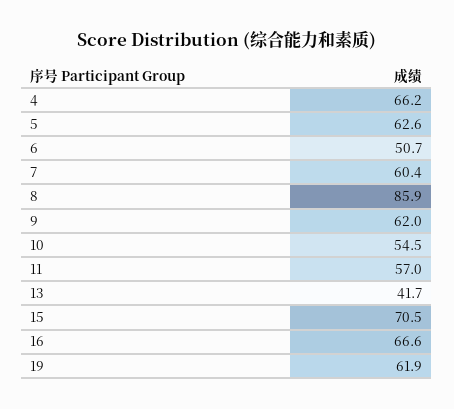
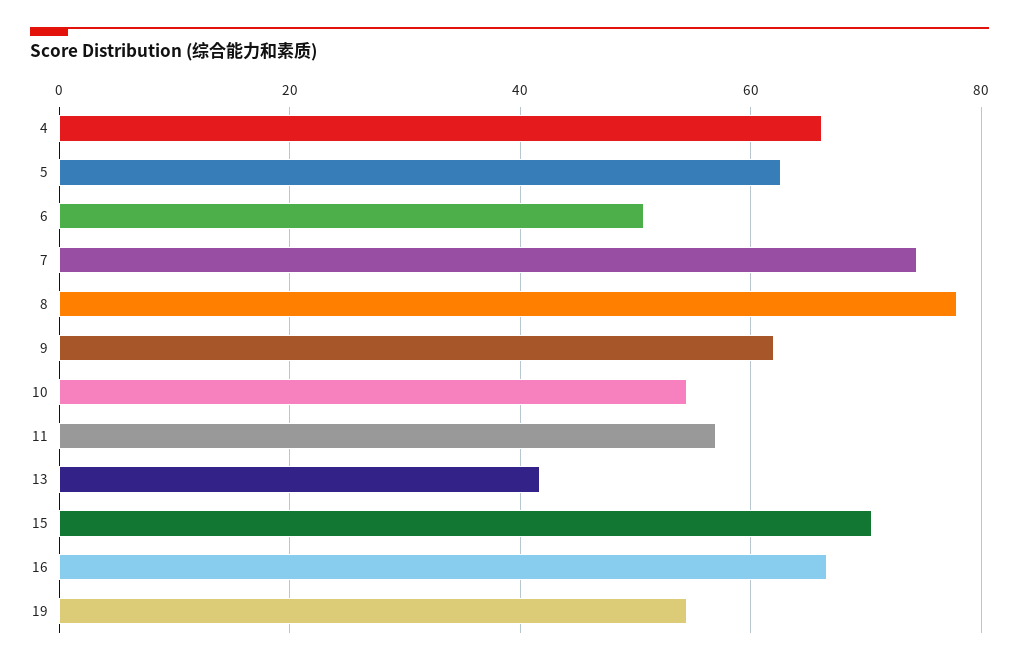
  {
    "4": 66.2,
    "5": 62.6,
    "6": 50.7,
-   "7": 60.4,
+   "7": 74,
-   "8": 85.9,
+   "8": 78,
    "9": 62,
    "10": 54.5,
    "11": 57,
    "13": 41.7,
    "15": 70.5,
    "16": 66.6,
-   "19": 61.9
+   "19": 54
  }

